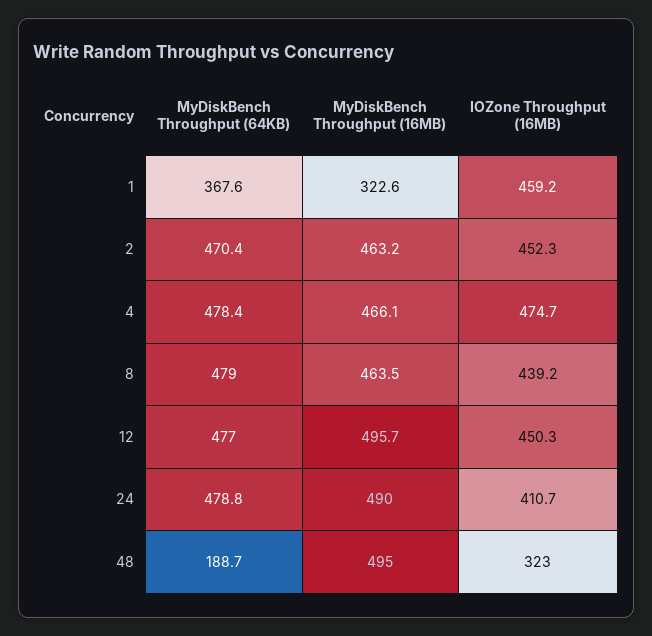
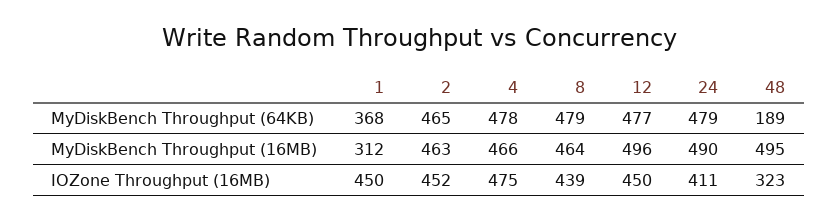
  {
    "MyDiskBench Throughput (64KB)": {
      "1": 367.6,
-     "2": 470.4,
+     "2": 465,
      "4": 478.4,
      "8": 479,
      "12": 477,
      "24": 478.8,
      "48": 188.7
    },
    "MyDiskBench Throughput (16MB)": {
-     "1": 322.6,
+     "1": 312,
      "2": 463.2,
      "4": 466.1,
      "8": 463.5,
      "12": 495.7,
      "24": 490,
      "48": 495
    },
    "IOZone Throughput (16MB)": {
-     "1": 459.2,
+     "1": 450,
      "2": 452.3,
      "4": 474.7,
      "8": 439.2,
      "12": 450.3,
      "24": 410.7,
      "48": 323
    }
  }

